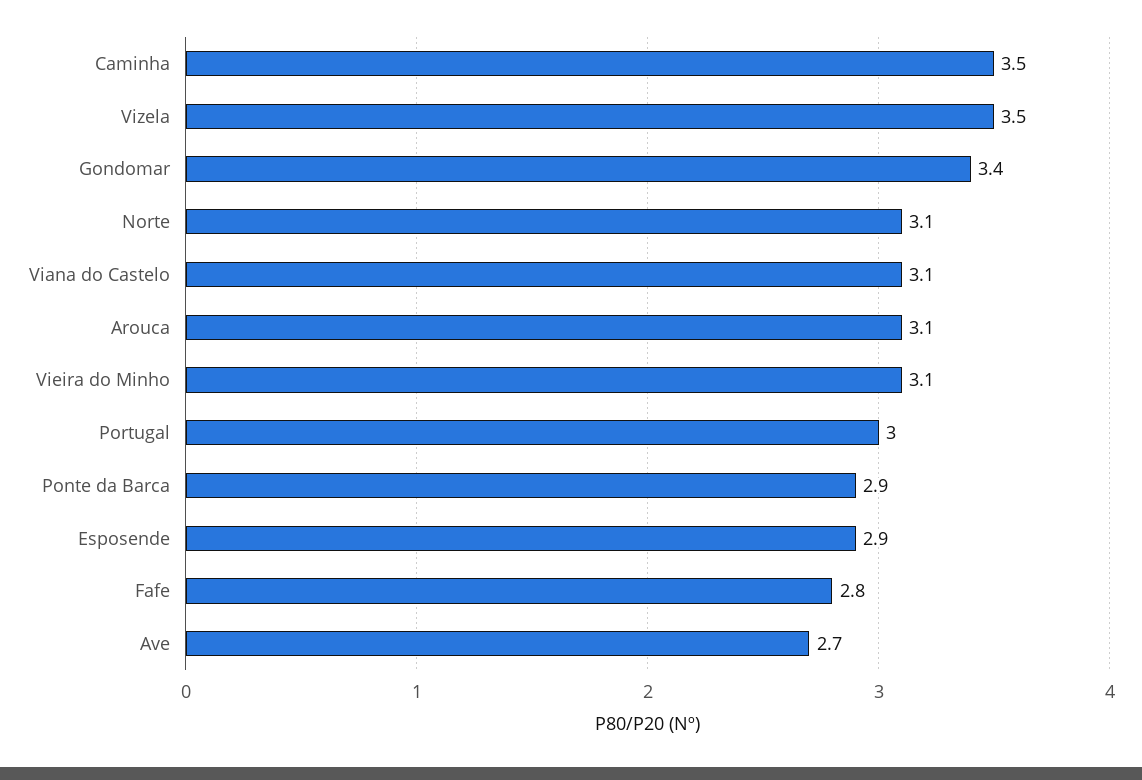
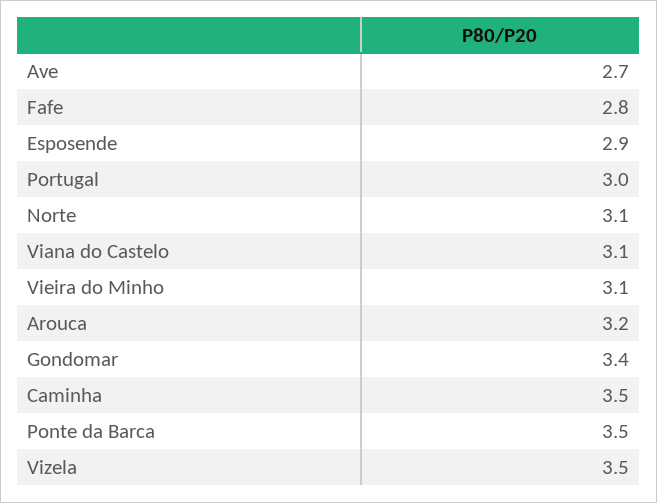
  {
    "Caminha": 3.5,
    "Vizela": 3.5,
    "Gondomar": 3.4,
    "Norte": 3.1,
    "Viana do Castelo": 3.1,
-   "Arouca": 3.1,
+   "Arouca": 3.2,
    "Vieira do Minho": 3.1,
    "Portugal": 3,
-   "Ponte da Barca": 2.9,
+   "Ponte da Barca": 3.5,
    "Esposende": 2.9,
    "Fafe": 2.8,
    "Ave": 2.7
  }

